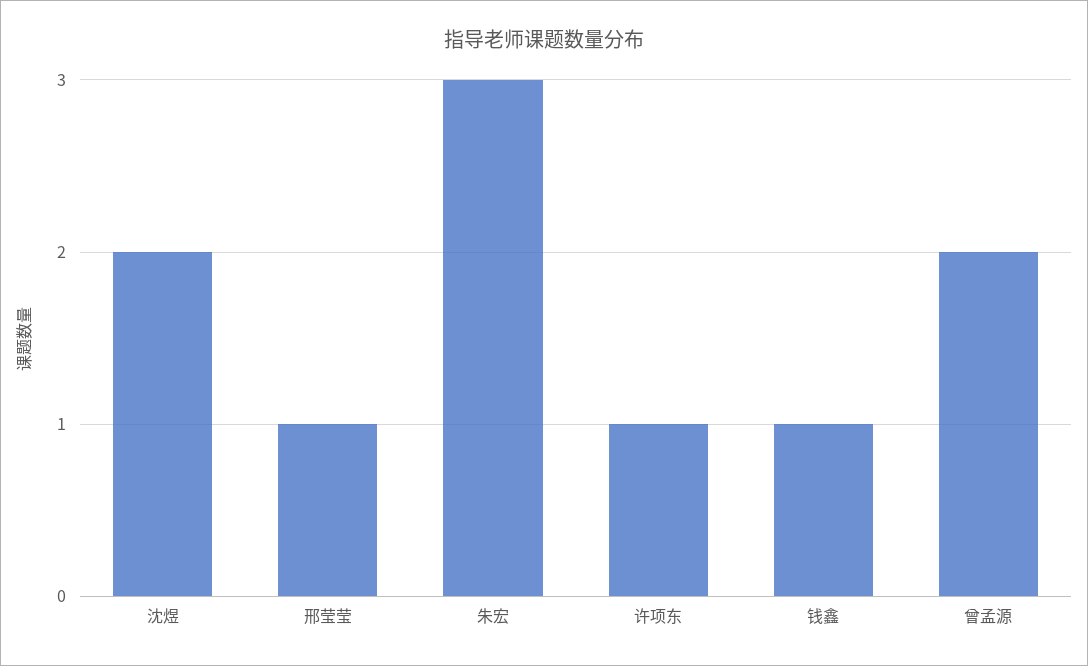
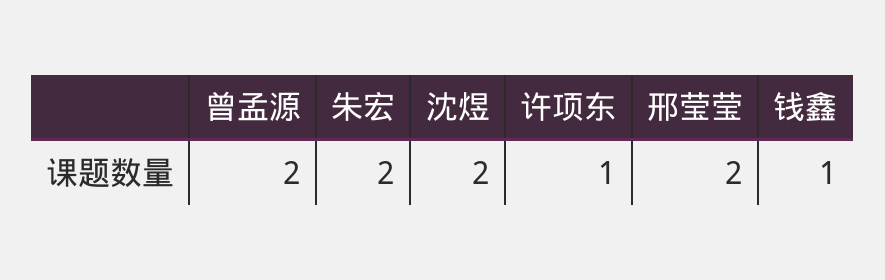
  {
    "沈煜": 2,
-   "邢莹莹": 1,
+   "邢莹莹": 2,
-   "朱宏": 3,
+   "朱宏": 2,
    "许项东": 1,
    "钱鑫": 1,
    "曾孟源": 2
  }

